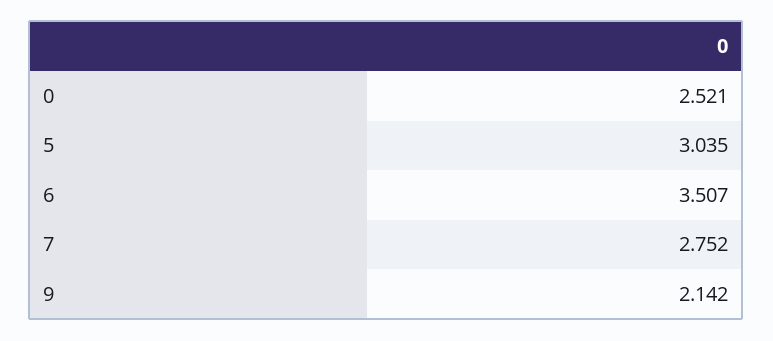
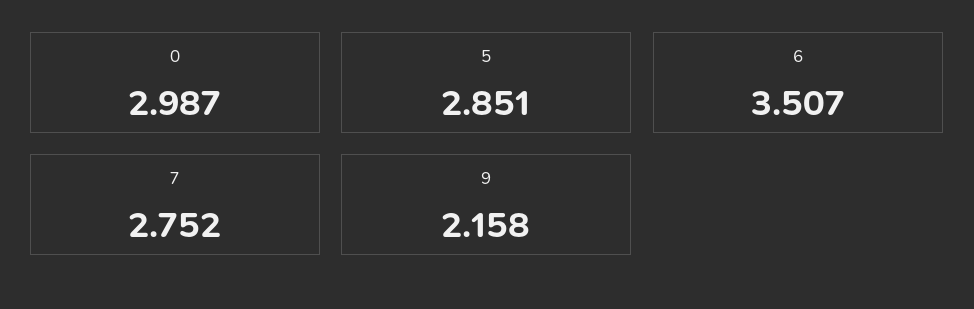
  {
-   "0": 2.521,
+   "0": 2.987,
-   "5": 3.035,
+   "5": 2.851,
    "6": 3.507,
    "7": 2.752,
-   "9": 2.142
+   "9": 2.158
  }

